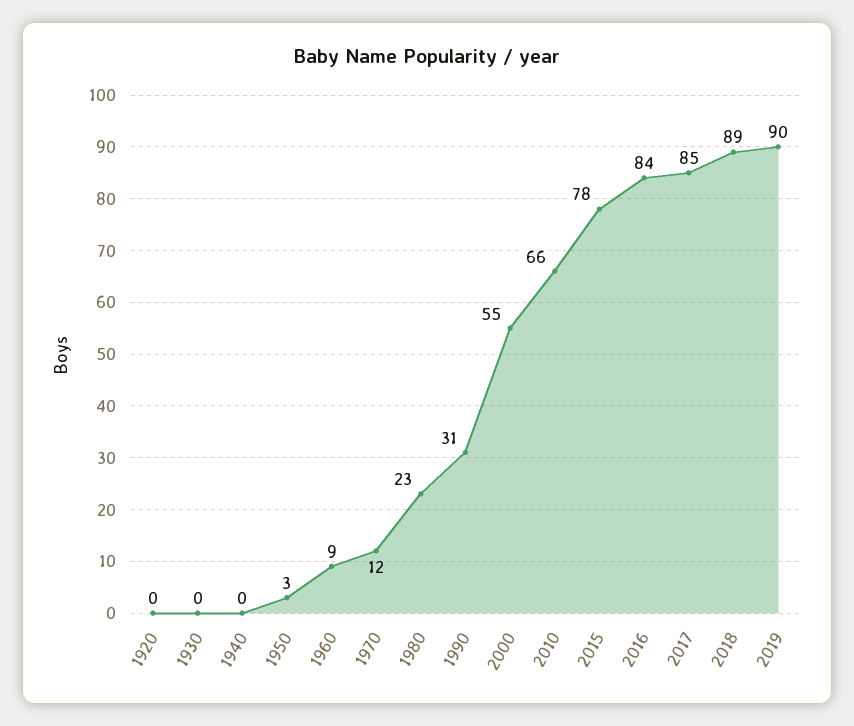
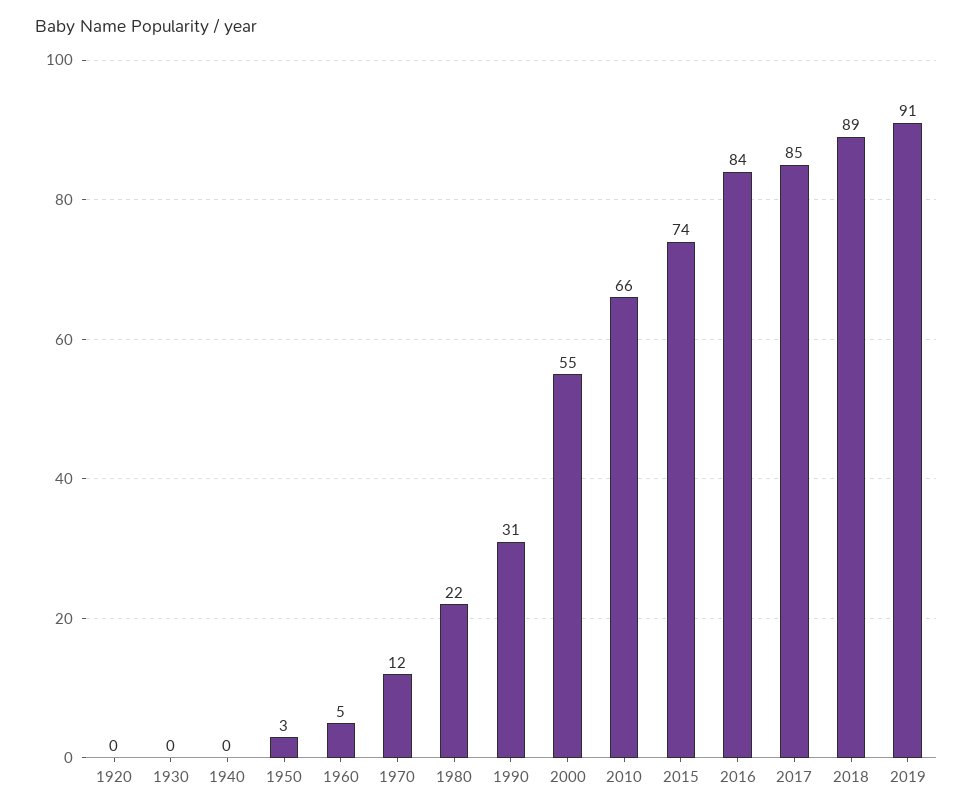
  {
    "1920": 0,
    "1930": 0,
    "1940": 0,
    "1950": 3,
-   "1960": 9,
+   "1960": 5,
    "1970": 12,
-   "1980": 23,
+   "1980": 22,
    "1990": 31,
    "2000": 55,
    "2010": 66,
-   "2015": 78,
+   "2015": 74,
    "2016": 84,
    "2017": 85,
    "2018": 89,
-   "2019": 90
+   "2019": 91
  }

